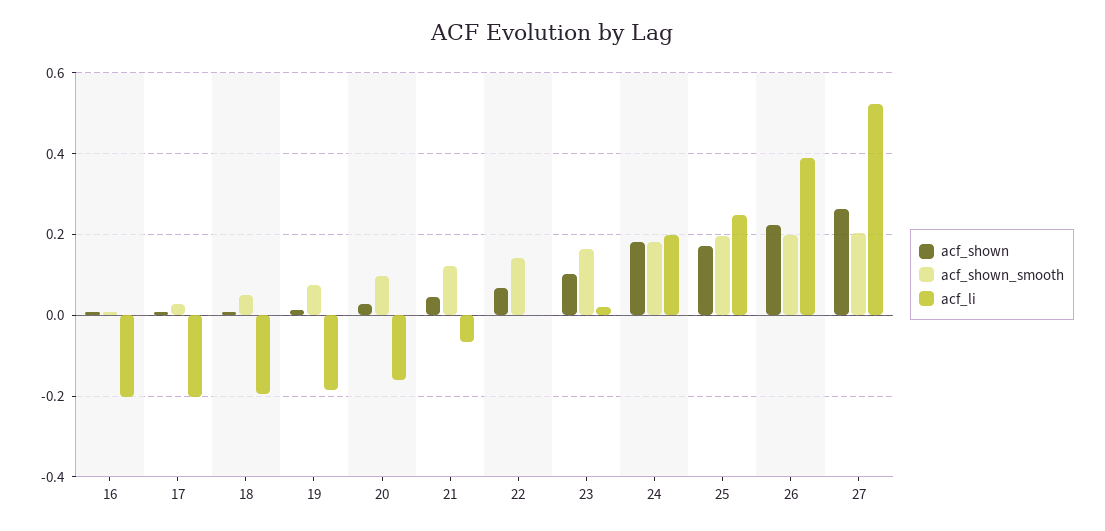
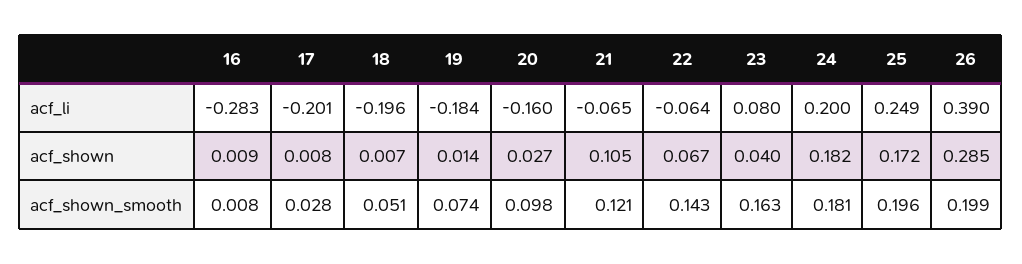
  {
    "acf_shown": {
      "16": 0.009,
      "17": 0.008,
      "18": 0.007,
      "19": 0.014,
      "20": 0.027,
-     "21": 0.04,
+     "21": 0.105,
      "22": 0.067,
-     "23": 0.1,
+     "23": 0.04,
      "24": 0.182,
      "25": 0.172,
-     "26": 0.22,
+     "26": 0.285
-     "27": 0.26
    },
    "acf_shown_smooth": {
      "16": 0.008,
      "17": 0.028,
      "18": 0.051,
      "19": 0.074,
      "20": 0.098,
      "21": 0.121,
      "22": 0.143,
      "23": 0.163,
      "24": 0.181,
      "25": 0.196,
-     "26": 0.199,
+     "26": 0.199
-     "27": 0.2
    },
    "acf_li": {
-     "16": -0.2,
+     "16": -0.283,
      "17": -0.201,
      "18": -0.196,
      "19": -0.184,
      "20": -0.16,
      "21": -0.065,
-     "22": 0,
+     "22": -0.064,
-     "23": 0.02,
+     "23": 0.08,
      "24": 0.2,
      "25": 0.249,
-     "26": 0.39,
+     "26": 0.39
-     "27": 0.52
    }
  }

